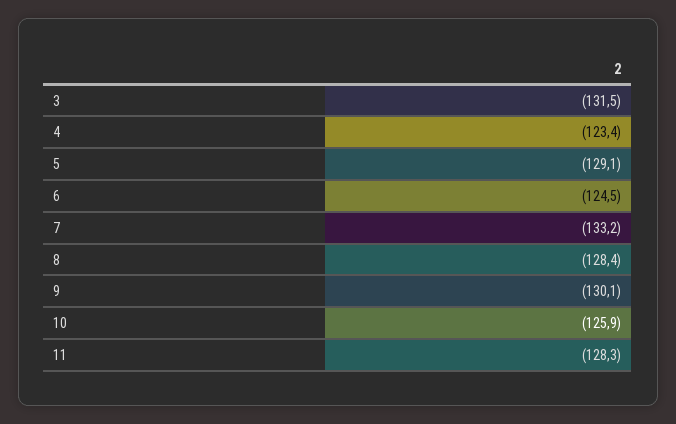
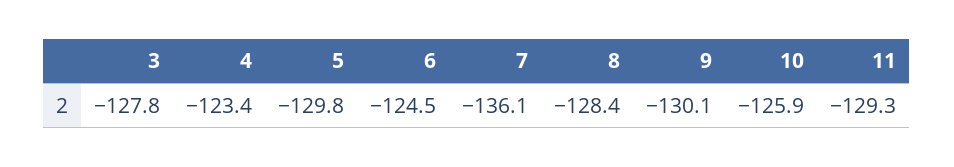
  {
-   "3": -131.5,
+   "3": -127.8,
    "4": -123.4,
-   "5": -129.1,
+   "5": -129.8,
    "6": -124.5,
-   "7": -133.2,
+   "7": -136.1,
    "8": -128.4,
    "9": -130.1,
    "10": -125.9,
-   "11": -128.3
+   "11": -129.3
  }

